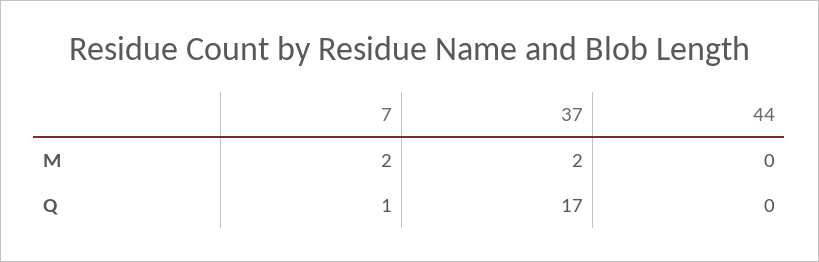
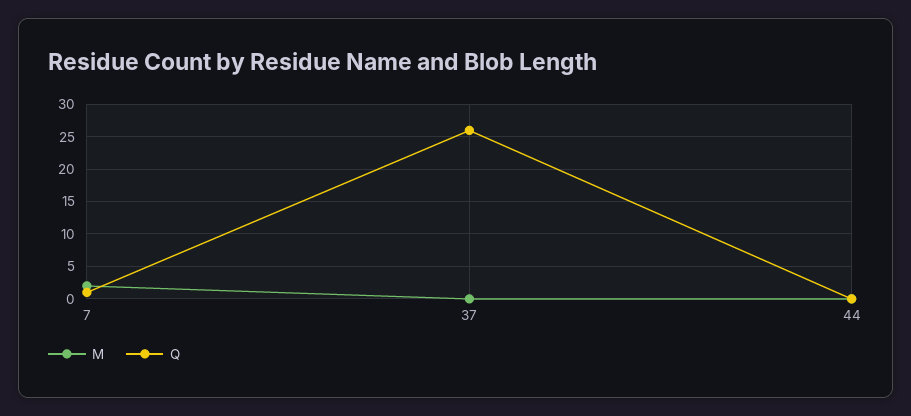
  {
    "M": {
      "7": 2,
-     "37": 2,
+     "37": 0,
      "44": 0
    },
    "Q": {
      "7": 1,
-     "37": 17,
+     "37": 26,
      "44": 0
    }
  }

